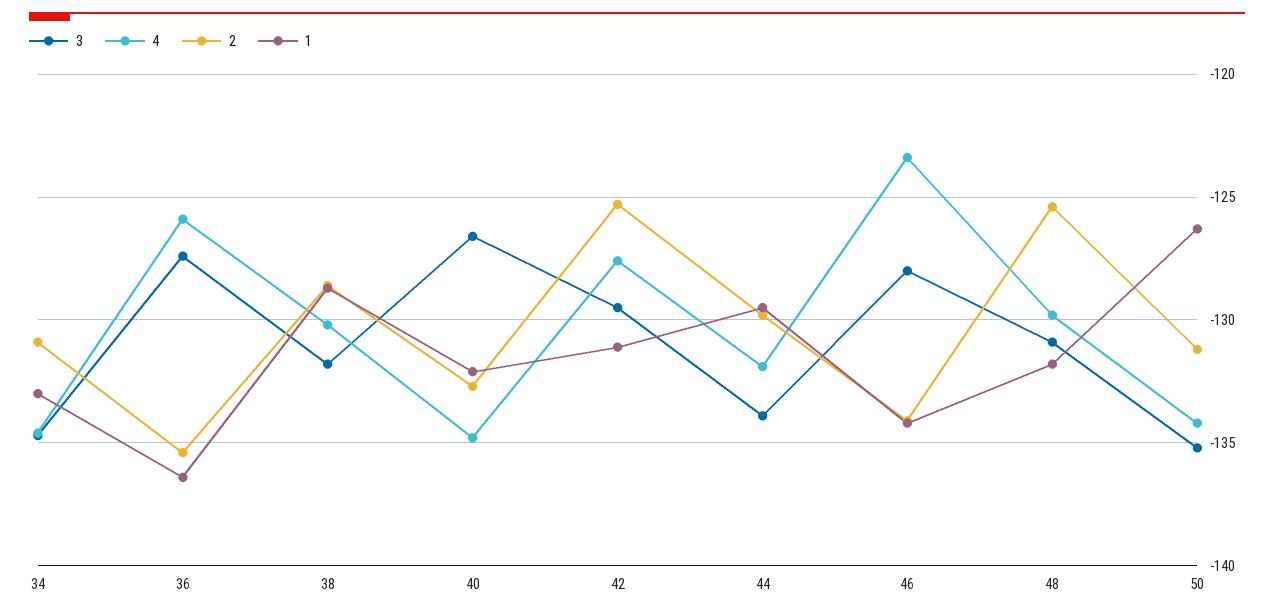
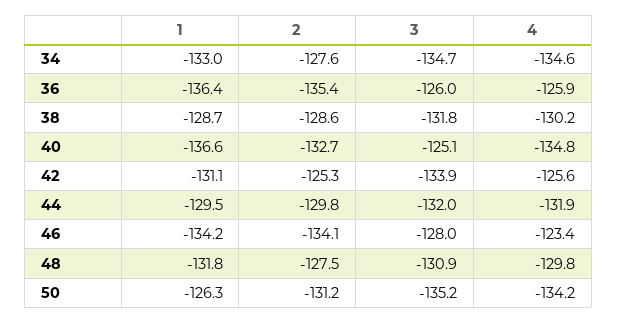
  {
    "3": {
      "34": -134.7,
-     "36": -127.5,
+     "36": -126,
      "38": -131.8,
-     "40": -126.5,
+     "40": -125.1,
-     "42": -129.5,
+     "42": -133.9,
-     "44": -134,
+     "44": -132,
      "46": -128,
      "48": -130.9,
      "50": -135.2
    },
    "4": {
      "34": -134.6,
      "36": -125.9,
      "38": -130.2,
      "40": -134.8,
-     "42": -127.5,
+     "42": -125.6,
      "44": -131.9,
      "46": -123.4,
      "48": -129.8,
      "50": -134.2
    },
    "2": {
-     "34": -131,
+     "34": -127.6,
      "36": -135.4,
      "38": -128.6,
      "40": -132.7,
      "42": -125.3,
      "44": -129.8,
      "46": -134.1,
-     "48": -125.5,
+     "48": -127.5,
      "50": -131.2
    },
    "1": {
      "34": -133,
      "36": -136.4,
      "38": -128.7,
-     "40": -132,
+     "40": -136.6,
      "42": -131.1,
      "44": -129.5,
      "46": -134.2,
      "48": -131.8,
      "50": -126.3
    }
  }

